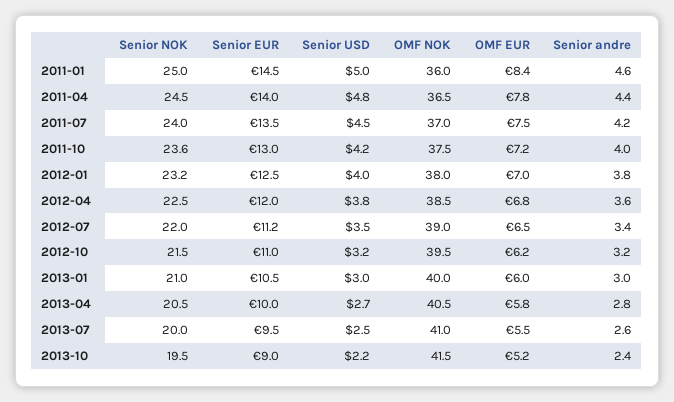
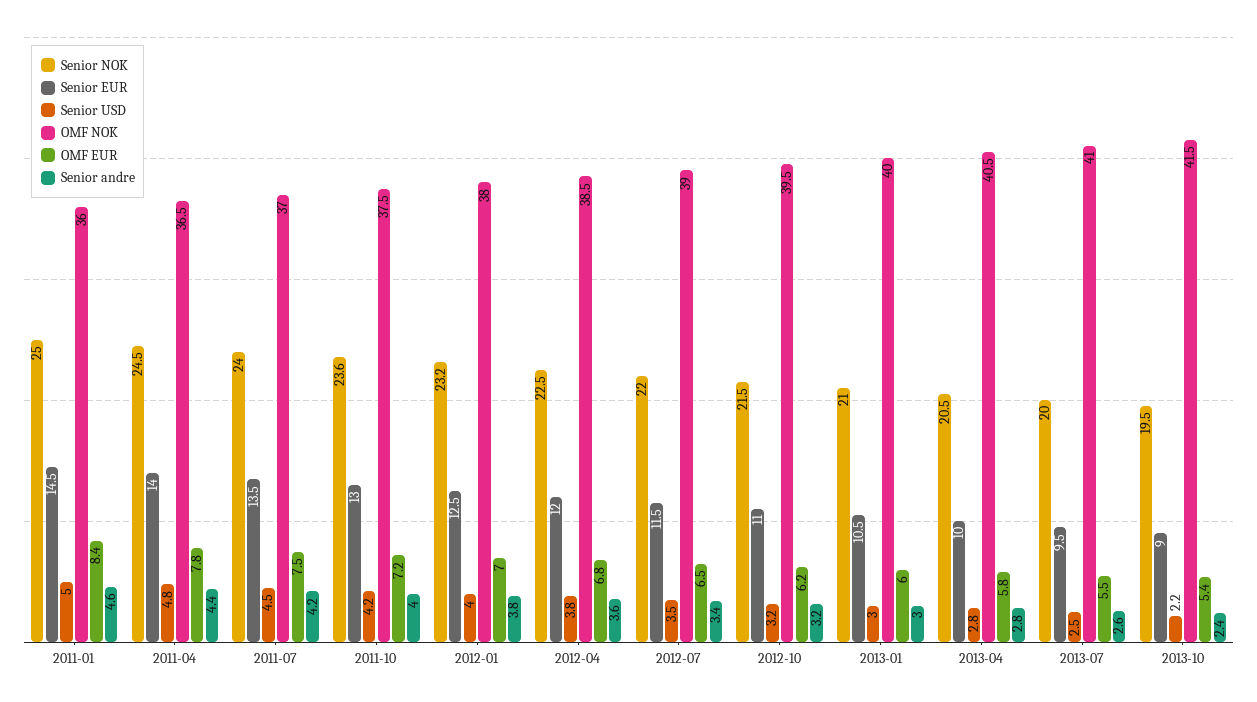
  {
    "Senior NOK": {
      "2011-01": 25,
      "2011-04": 24.5,
      "2011-07": 24,
      "2011-10": 23.6,
      "2012-01": 23.2,
      "2012-04": 22.5,
      "2012-07": 22,
      "2012-10": 21.5,
      "2013-01": 21,
      "2013-04": 20.5,
      "2013-07": 20,
      "2013-10": 19.5
    },
    "Senior EUR": {
      "2011-01": 14.5,
      "2011-04": 14,
      "2011-07": 13.5,
      "2011-10": 13,
      "2012-01": 12.5,
      "2012-04": 12,
-     "2012-07": 11.2,
+     "2012-07": 11.5,
      "2012-10": 11,
      "2013-01": 10.5,
      "2013-04": 10,
      "2013-07": 9.5,
      "2013-10": 9
    },
    "Senior USD": {
      "2011-01": 5,
      "2011-04": 4.8,
      "2011-07": 4.5,
      "2011-10": 4.2,
      "2012-01": 4,
      "2012-04": 3.8,
      "2012-07": 3.5,
      "2012-10": 3.2,
      "2013-01": 3,
-     "2013-04": 2.7,
+     "2013-04": 2.8,
      "2013-07": 2.5,
      "2013-10": 2.2
    },
    "OMF NOK": {
      "2011-01": 36,
      "2011-04": 36.5,
      "2011-07": 37,
      "2011-10": 37.5,
      "2012-01": 38,
      "2012-04": 38.5,
      "2012-07": 39,
      "2012-10": 39.5,
      "2013-01": 40,
      "2013-04": 40.5,
      "2013-07": 41,
      "2013-10": 41.5
    },
    "OMF EUR": {
      "2011-01": 8.4,
      "2011-04": 7.8,
      "2011-07": 7.5,
      "2011-10": 7.2,
      "2012-01": 7,
      "2012-04": 6.8,
      "2012-07": 6.5,
      "2012-10": 6.2,
      "2013-01": 6,
      "2013-04": 5.8,
      "2013-07": 5.5,
-     "2013-10": 5.2
+     "2013-10": 5.4
    },
    "Senior andre": {
      "2011-01": 4.6,
      "2011-04": 4.4,
      "2011-07": 4.2,
      "2011-10": 4,
      "2012-01": 3.8,
      "2012-04": 3.6,
      "2012-07": 3.4,
      "2012-10": 3.2,
      "2013-01": 3,
      "2013-04": 2.8,
      "2013-07": 2.6,
      "2013-10": 2.4
    }
  }

